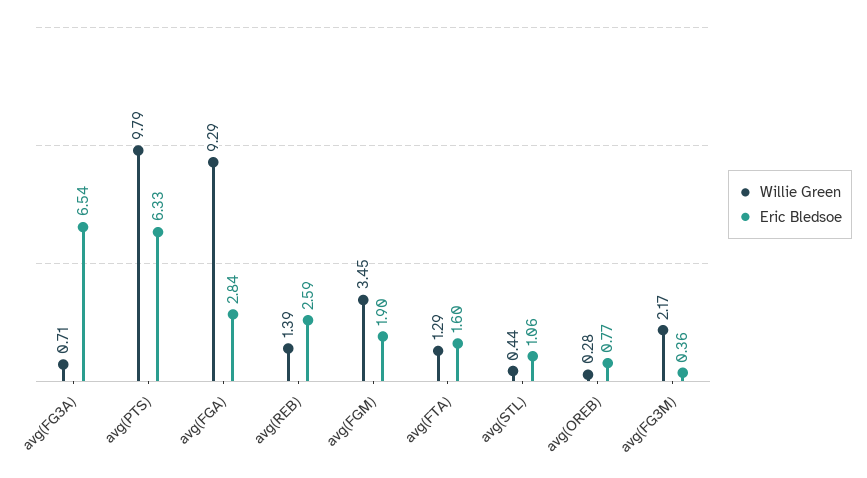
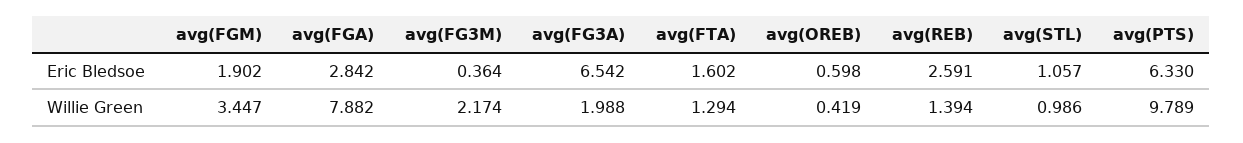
  {
    "Willie Green": {
-     "avg(FG3A)": 0.71,
+     "avg(FG3A)": 1.988,
      "avg(PTS)": 9.789,
-     "avg(FGA)": 9.29,
+     "avg(FGA)": 7.882,
      "avg(REB)": 1.394,
      "avg(FGM)": 3.447,
      "avg(FTA)": 1.294,
-     "avg(STL)": 0.44,
+     "avg(STL)": 0.986,
-     "avg(OREB)": 0.28,
+     "avg(OREB)": 0.419,
      "avg(FG3M)": 2.174
    },
    "Eric Bledsoe": {
      "avg(FG3A)": 6.542,
      "avg(PTS)": 6.33,
      "avg(FGA)": 2.842,
      "avg(REB)": 2.591,
      "avg(FGM)": 1.902,
      "avg(FTA)": 1.602,
      "avg(STL)": 1.057,
-     "avg(OREB)": 0.77,
+     "avg(OREB)": 0.598,
      "avg(FG3M)": 0.364
    }
  }

